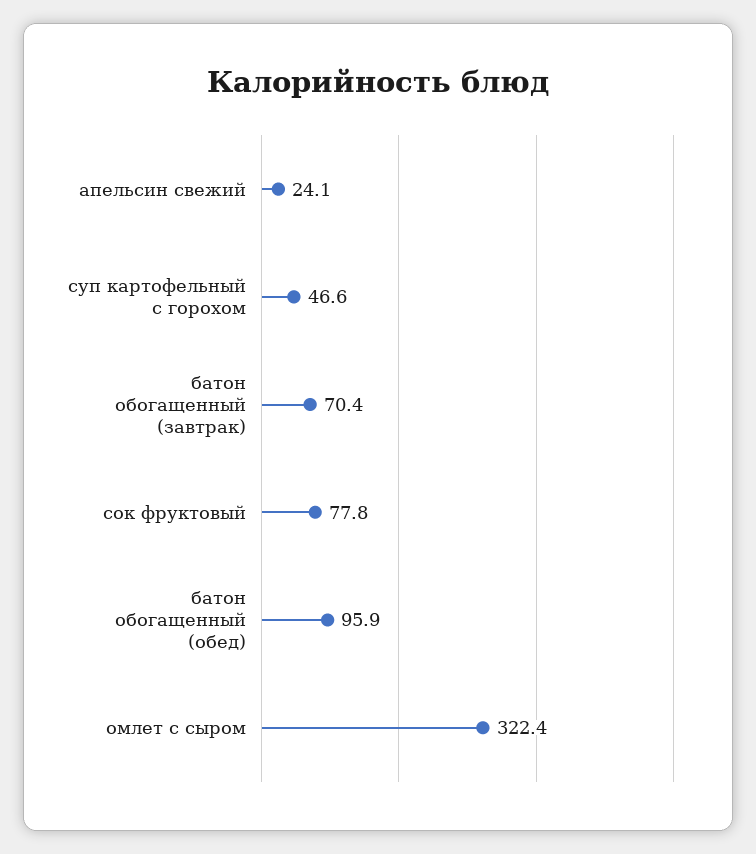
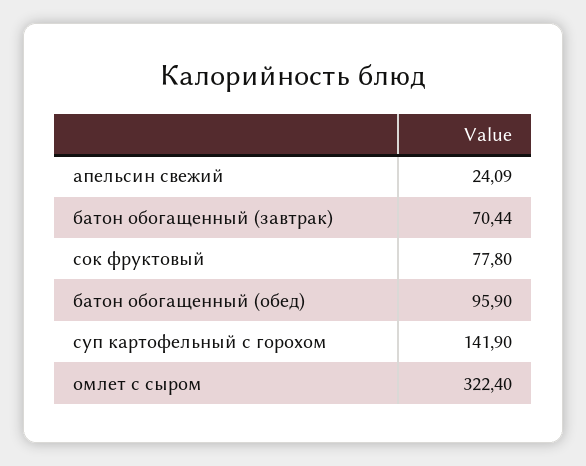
  {
    "апельсин свежий": 24.09,
-   "суп картофельный с горохом": 46.6,
+   "суп картофельный с горохом": 141.9,
    "батон обогащенный (завтрак)": 70.44,
    "сок фруктовый": 77.8,
    "батон обогащенный (обед)": 95.9,
    "омлет с сыром": 322.4
  }

